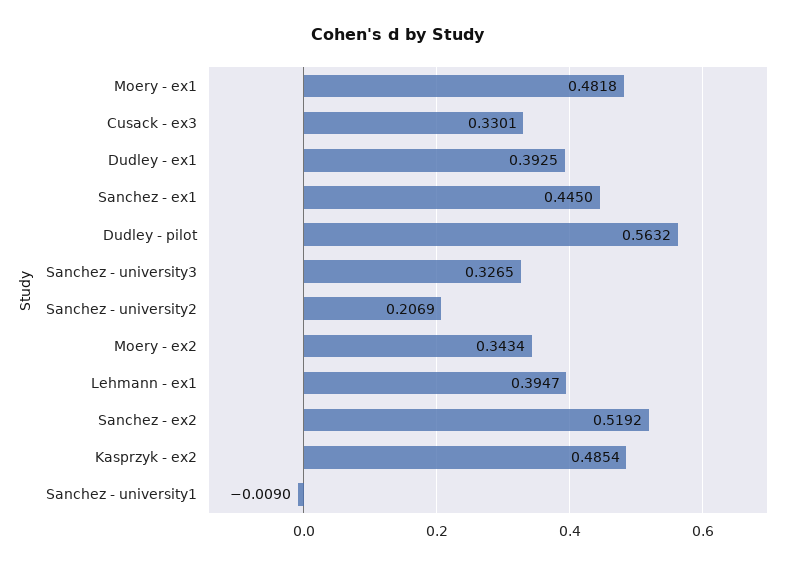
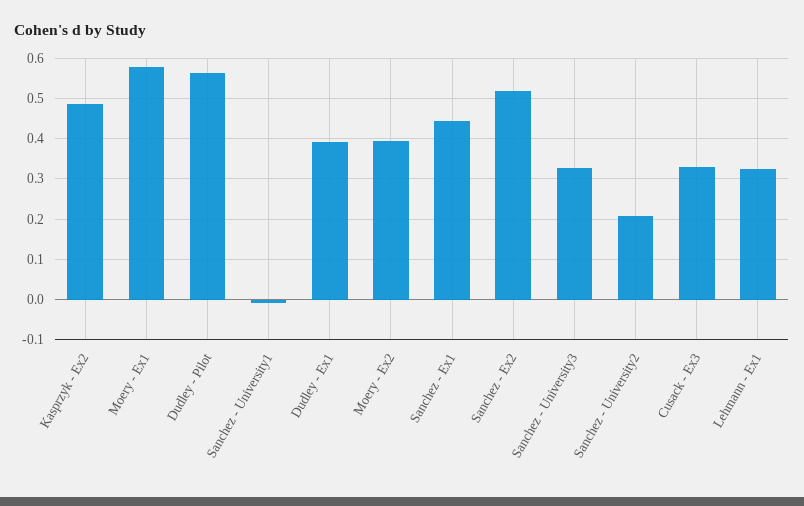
  {
-   "Moery - ex1": 0.4818,
+   "Moery - ex1": 0.58,
    "Cusack - ex3": 0.3301,
    "Dudley - ex1": 0.3925,
    "Sanchez - ex1": 0.445,
    "Dudley - pilot": 0.5632,
    "Sanchez - university3": 0.3265,
    "Sanchez - university2": 0.2069,
-   "Moery - ex2": 0.3434,
+   "Moery - ex2": 0.4,
-   "Lehmann - ex1": 0.3947,
+   "Lehmann - ex1": 0.32,
    "Sanchez - ex2": 0.5192,
    "Kasprzyk - ex2": 0.4854,
    "Sanchez - university1": -0.009
  }

